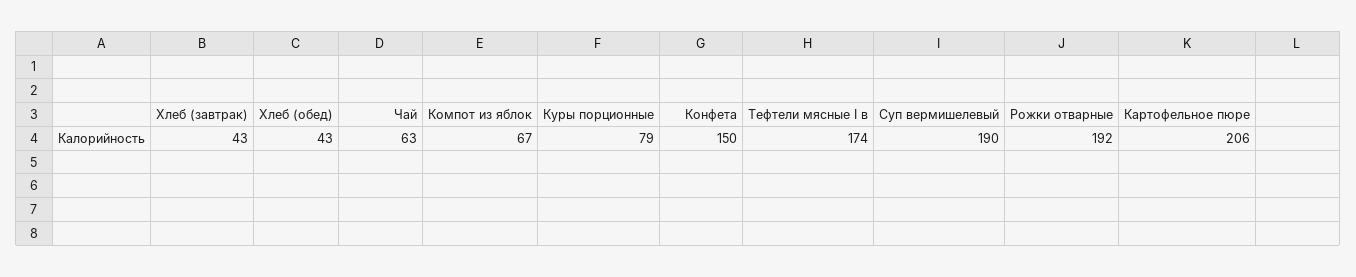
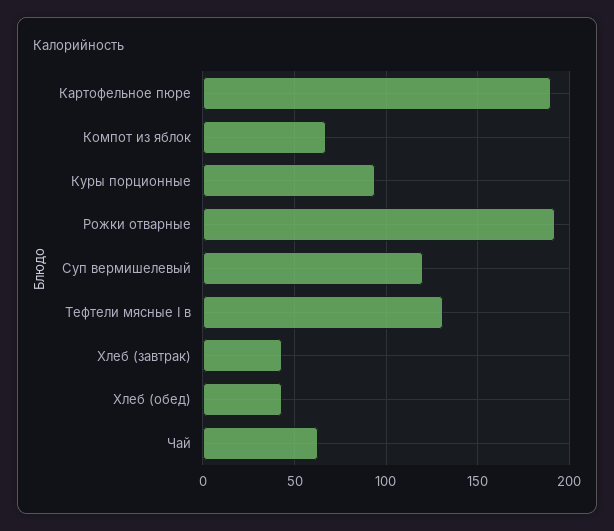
  {
    "Хлеб (завтрак)": 43,
    "Хлеб (обед)": 43,
    "Чай": 63,
    "Компот из яблок": 67,
-   "Куры порционные": 79,
+   "Куры порционные": 95,
-   "Конфета": 150,
-   "Тефтели мясные I в": 174,
+   "Тефтели мясные I в": 130,
-   "Суп вермишелевый": 190,
+   "Суп вермишелевый": 120,
    "Рожки отварные": 192,
-   "Картофельное пюре": 206
+   "Картофельное пюре": 190
  }

